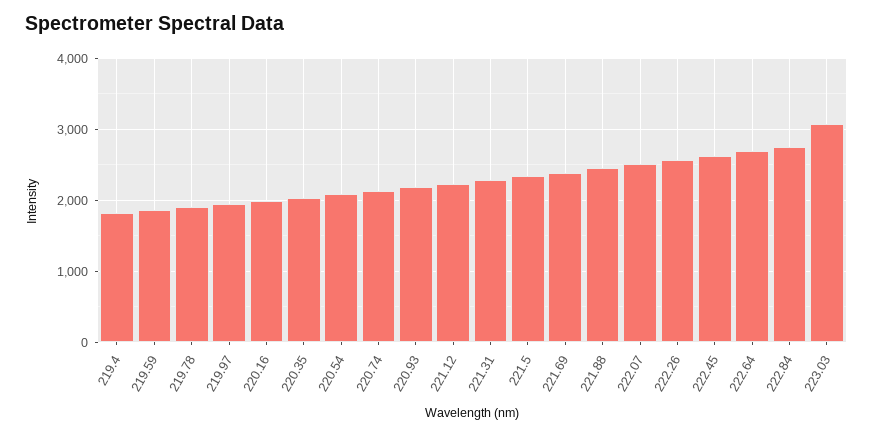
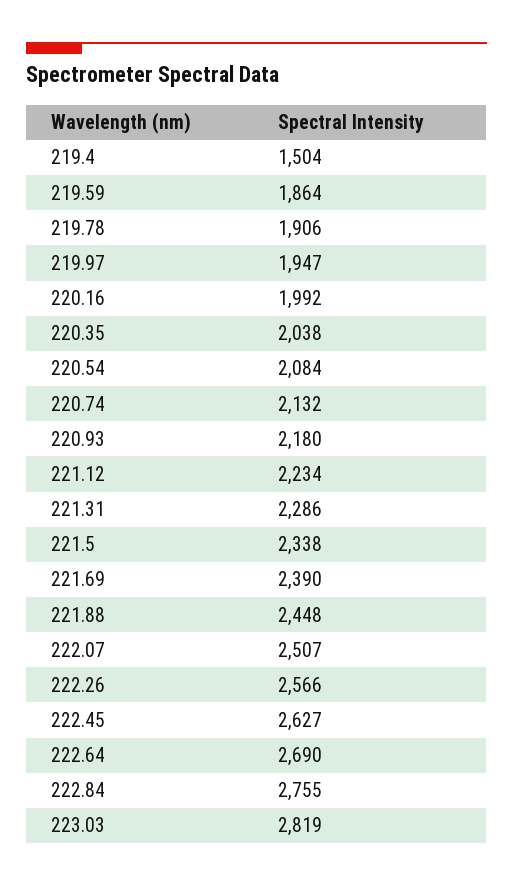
  {
-   "219.4": 1800,
+   "219.4": 1504,
    "219.59": 1864,
    "219.78": 1906,
    "219.97": 1947,
    "220.16": 1992,
    "220.35": 2038,
    "220.54": 2084,
    "220.74": 2132,
    "220.93": 2180,
    "221.12": 2234,
    "221.31": 2286,
    "221.5": 2338,
    "221.69": 2390,
    "221.88": 2448,
    "222.07": 2507,
    "222.26": 2566,
    "222.45": 2627,
    "222.64": 2690,
    "222.84": 2755,
-   "223.03": 3100
+   "223.03": 2819
  }

